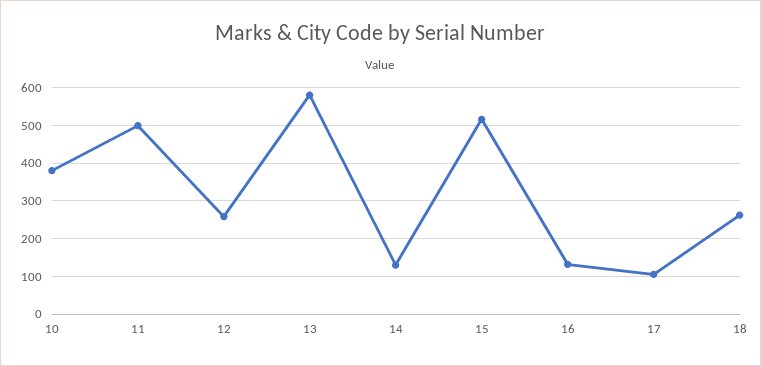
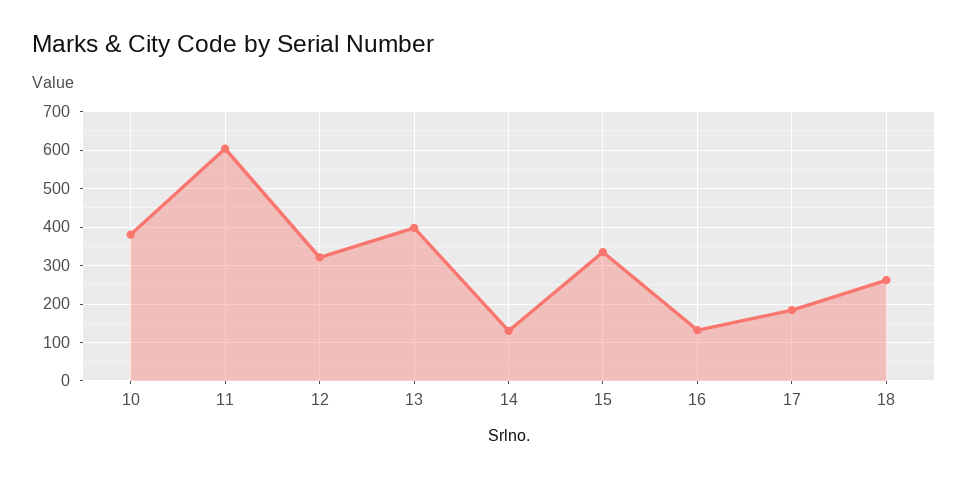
  {
    "10": 380,
-   "11": 500,
+   "11": 600,
-   "12": 260,
+   "12": 320,
-   "13": 580,
+   "13": 400,
    "14": 140,
-   "15": 520,
+   "15": 340,
    "16": 140,
-   "17": 100,
+   "17": 180,
    "18": 260
  }

